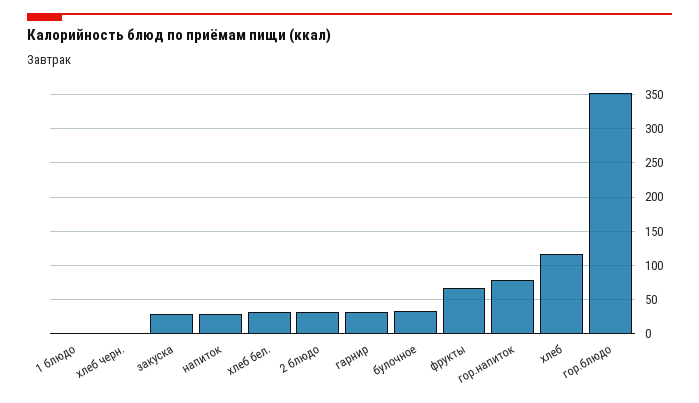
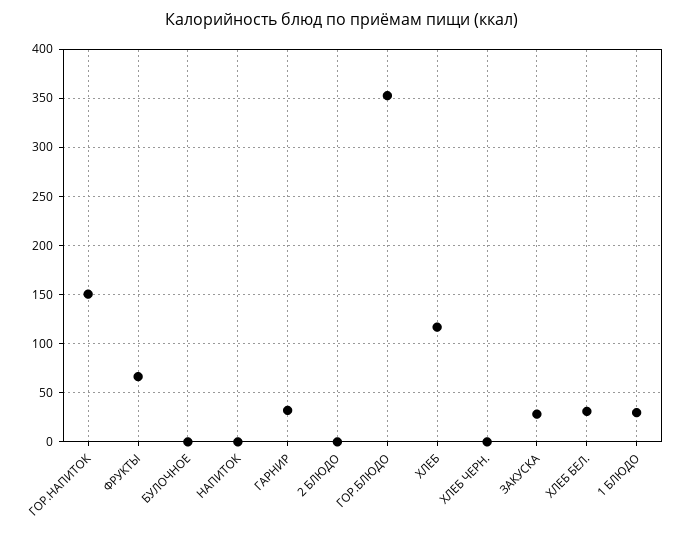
  {
-   "1 блюдо": 0,
+   "1 блюдо": 30,
    "хлеб черн.": 0,
    "закуска": 30,
-   "напиток": 30,
+   "напиток": 0,
    "хлеб бел.": 30,
-   "2 блюдо": 30,
+   "2 блюдо": 0,
    "гарнир": 30,
-   "булочное": 30,
+   "булочное": 0,
    "фрукты": 70,
-   "гор.напиток": 80,
+   "гор.напиток": 150,
    "хлеб": 120,
    "гор.блюдо": 350
  }

